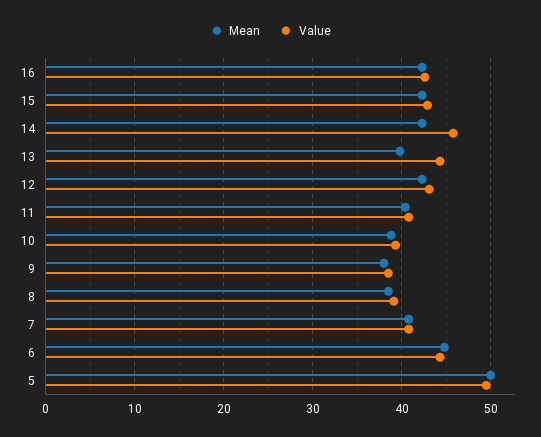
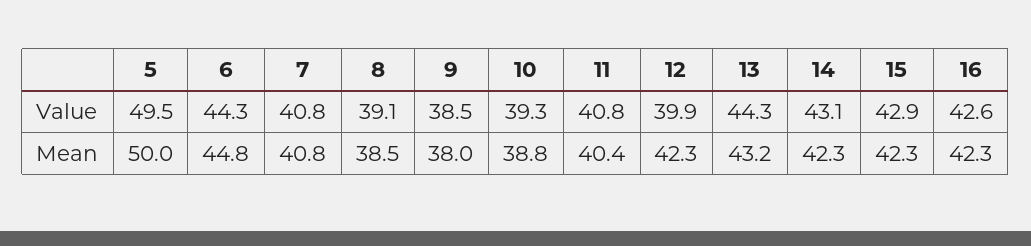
  {
    "Mean": {
      "16": 42.3,
      "15": 42.3,
      "14": 42.3,
-     "13": 40,
+     "13": 43.2,
      "12": 42.3,
      "11": 40.4,
      "10": 38.8,
      "9": 38,
      "8": 38.5,
      "7": 40.8,
      "6": 44.8,
      "5": 50
    },
    "Value": {
      "16": 42.6,
      "15": 42.9,
-     "14": 46,
+     "14": 43.1,
      "13": 44.3,
-     "12": 43,
+     "12": 39.9,
      "11": 40.8,
      "10": 39.3,
      "9": 38.5,
      "8": 39.1,
      "7": 40.8,
      "6": 44.3,
      "5": 49.5
    }
  }

